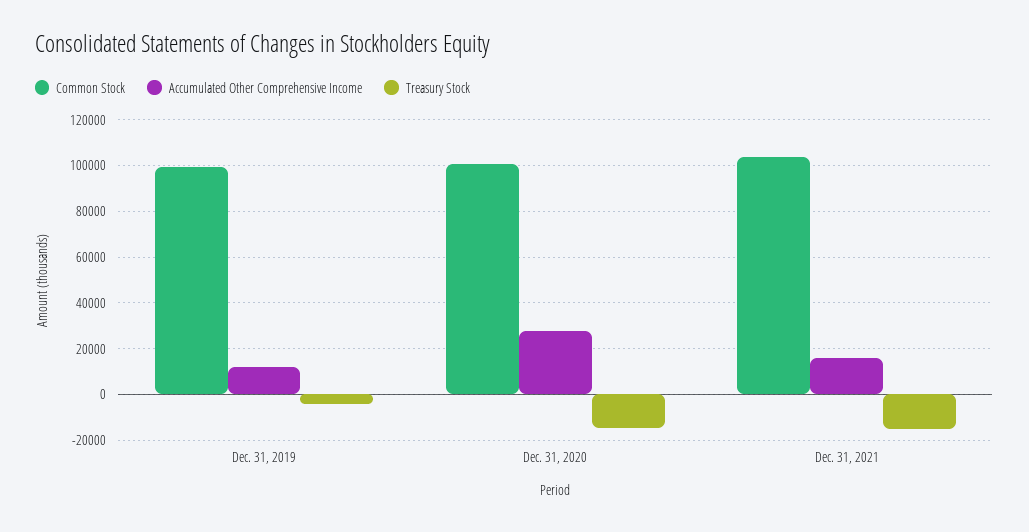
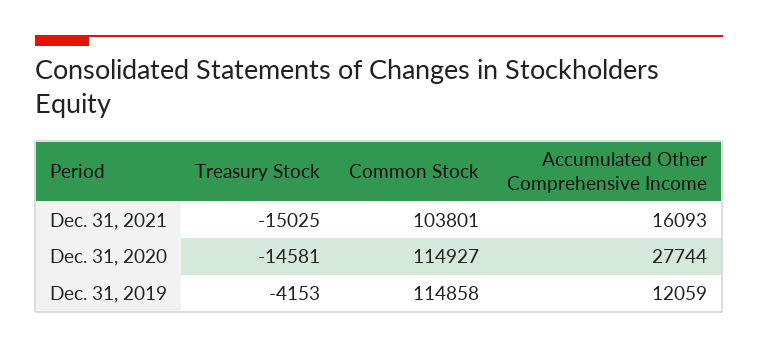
  {
    "Common Stock": {
-     "Dec. 31, 2019": 100000,
+     "Dec. 31, 2019": 114858,
-     "Dec. 31, 2020": 100000,
+     "Dec. 31, 2020": 114927,
      "Dec. 31, 2021": 103801
    },
    "Accumulated Other Comprehensive Income": {
      "Dec. 31, 2019": 12059,
      "Dec. 31, 2020": 27744,
      "Dec. 31, 2021": 16093
    },
    "Treasury Stock": {
      "Dec. 31, 2019": -4153,
      "Dec. 31, 2020": -14581,
      "Dec. 31, 2021": -15025
    }
  }

